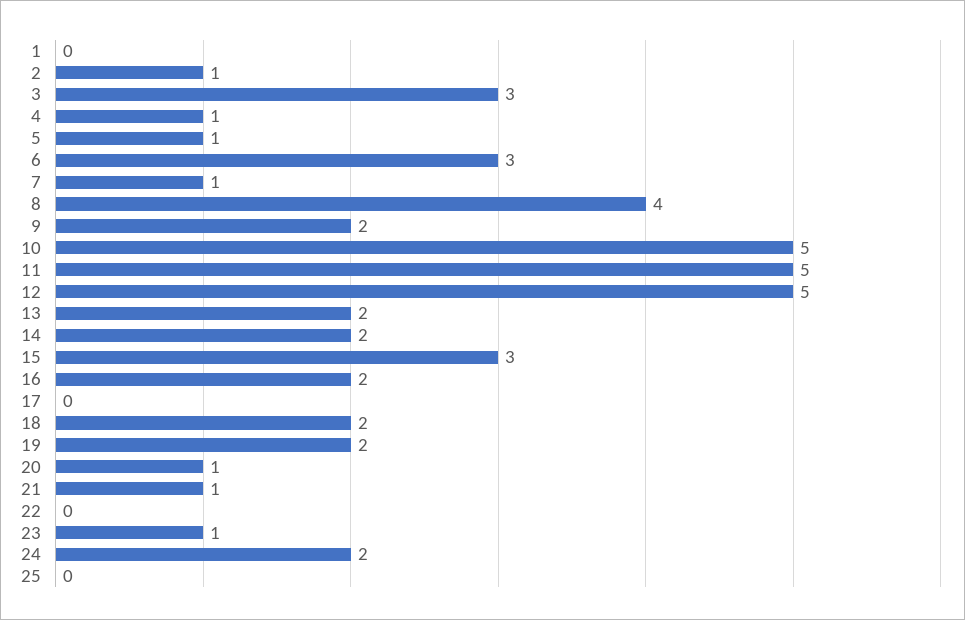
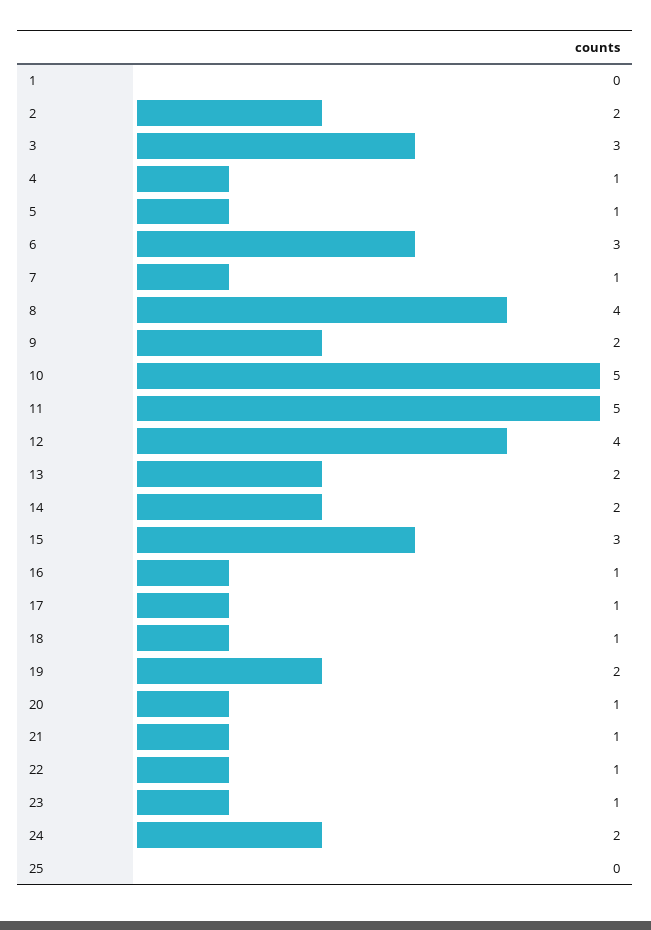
  {
    "1": 0,
-   "2": 1,
+   "2": 2,
    "3": 3,
    "4": 1,
    "5": 1,
    "6": 3,
    "7": 1,
    "8": 4,
    "9": 2,
    "10": 5,
    "11": 5,
-   "12": 5,
+   "12": 4,
    "13": 2,
    "14": 2,
    "15": 3,
-   "16": 2,
+   "16": 1,
-   "17": 0,
+   "17": 1,
-   "18": 2,
+   "18": 1,
    "19": 2,
    "20": 1,
    "21": 1,
-   "22": 0,
+   "22": 1,
    "23": 1,
    "24": 2,
    "25": 0
  }

